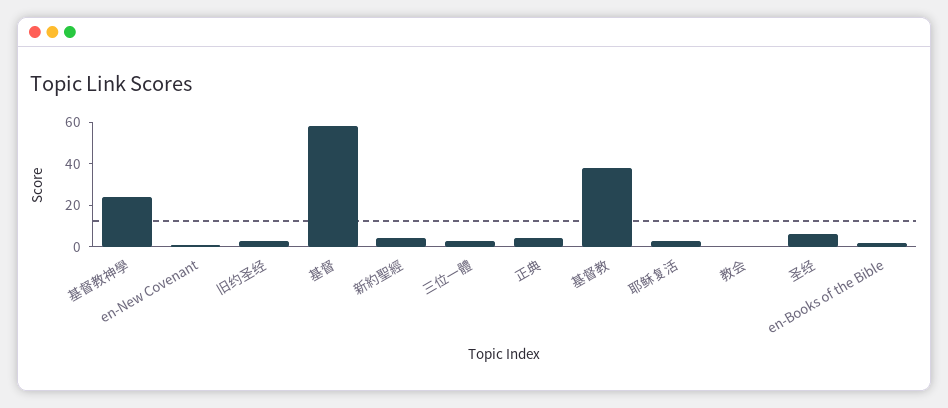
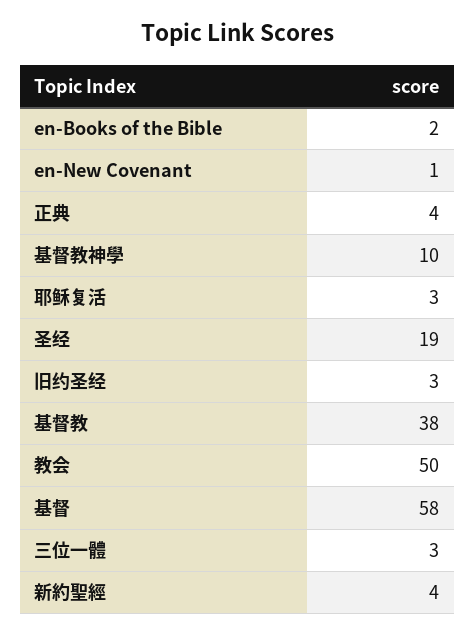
  {
-   "基督教神學": 25,
+   "基督教神學": 10,
    "en-New Covenant": 1,
    "旧约圣经": 3,
    "基督": 58,
    "新約聖經": 4,
    "三位一體": 3,
    "正典": 4,
    "基督教": 38,
    "耶稣复活": 3,
-   "教会": 0,
+   "教会": 50,
-   "圣经": 5,
+   "圣经": 19,
    "en-Books of the Bible": 2
  }

